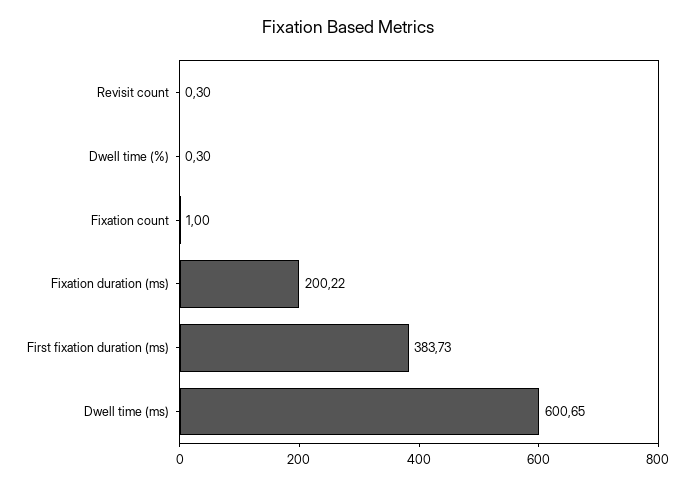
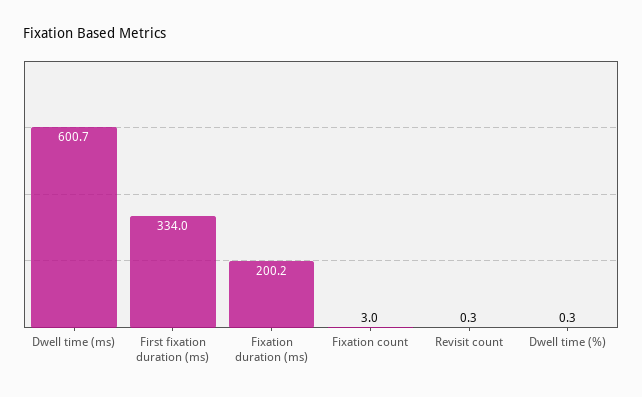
  {
    "Revisit count": 0.3,
    "Dwell time (%)": 0.3,
-   "Fixation count": 1,
+   "Fixation count": 3,
    "Fixation duration (ms)": 200.22,
-   "First fixation duration (ms)": 383.73,
+   "First fixation duration (ms)": 334,
    "Dwell time (ms)": 600.65
  }

